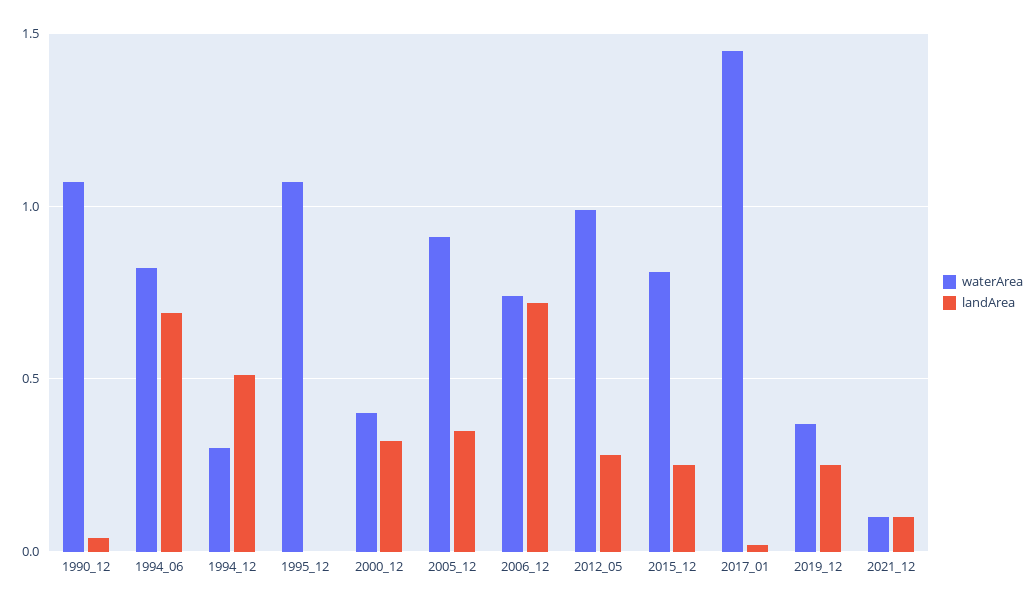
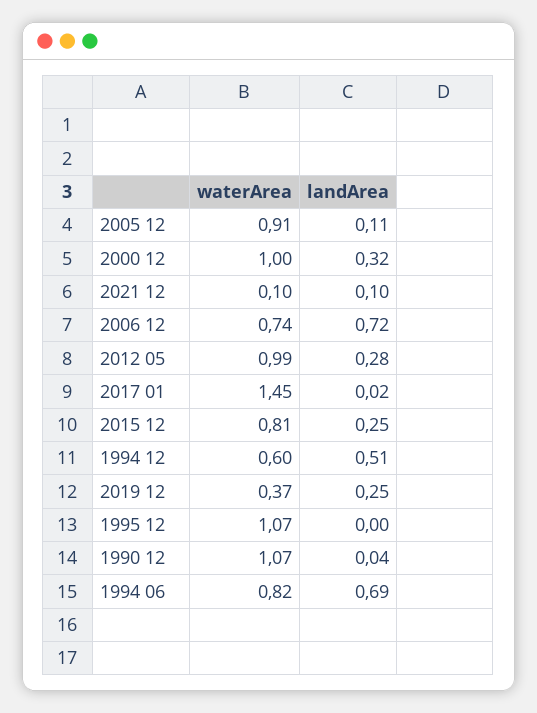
  {
    "waterArea": {
      "1990_12": 1.07,
      "1994_06": 0.82,
-     "1994_12": 0.3,
+     "1994_12": 0.6,
      "1995_12": 1.07,
-     "2000_12": 0.4,
+     "2000_12": 1,
      "2005_12": 0.91,
      "2006_12": 0.74,
      "2012_05": 0.99,
      "2015_12": 0.81,
      "2017_01": 1.45,
      "2019_12": 0.37,
      "2021_12": 0.1
    },
    "landArea": {
      "1990_12": 0.04,
      "1994_06": 0.69,
      "1994_12": 0.51,
      "1995_12": 0,
      "2000_12": 0.32,
-     "2005_12": 0.35,
+     "2005_12": 0.11,
      "2006_12": 0.72,
      "2012_05": 0.28,
      "2015_12": 0.25,
      "2017_01": 0.02,
      "2019_12": 0.25,
      "2021_12": 0.1
    }
  }

